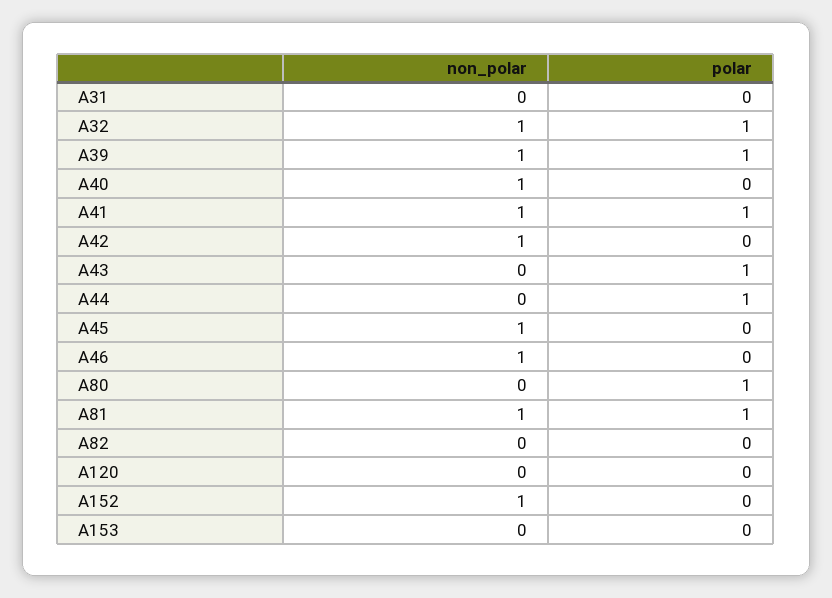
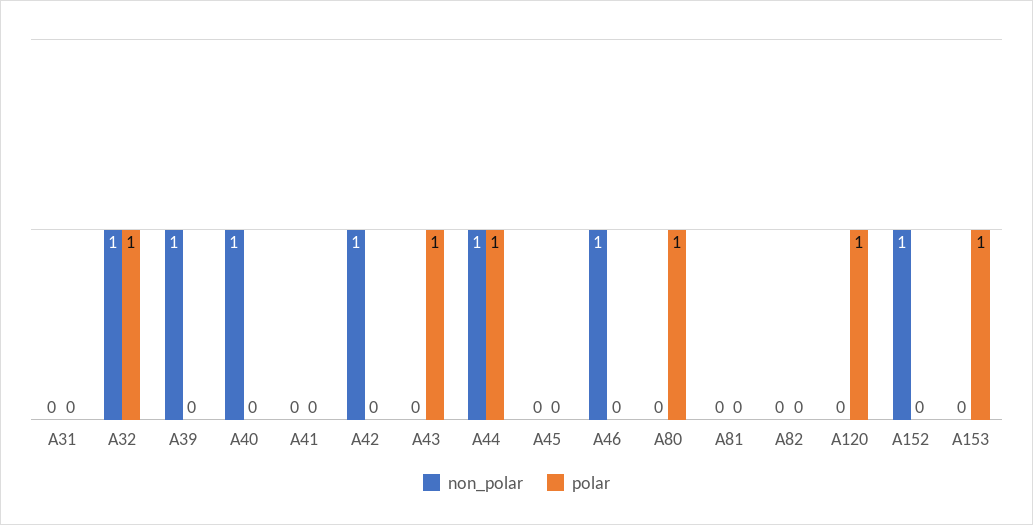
  {
    "non_polar": {
      "A31": 0,
      "A32": 1,
      "A39": 1,
      "A40": 1,
-     "A41": 1,
+     "A41": 0,
      "A42": 1,
      "A43": 0,
-     "A44": 0,
+     "A44": 1,
-     "A45": 1,
+     "A45": 0,
      "A46": 1,
      "A80": 0,
-     "A81": 1,
+     "A81": 0,
      "A82": 0,
      "A120": 0,
      "A152": 1,
      "A153": 0
    },
    "polar": {
      "A31": 0,
      "A32": 1,
-     "A39": 1,
+     "A39": 0,
      "A40": 0,
-     "A41": 1,
+     "A41": 0,
      "A42": 0,
      "A43": 1,
      "A44": 1,
      "A45": 0,
      "A46": 0,
      "A80": 1,
-     "A81": 1,
+     "A81": 0,
      "A82": 0,
-     "A120": 0,
+     "A120": 1,
      "A152": 0,
-     "A153": 0
+     "A153": 1
    }
  }

